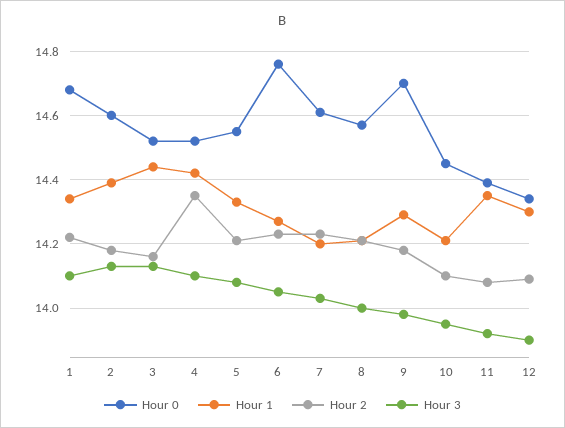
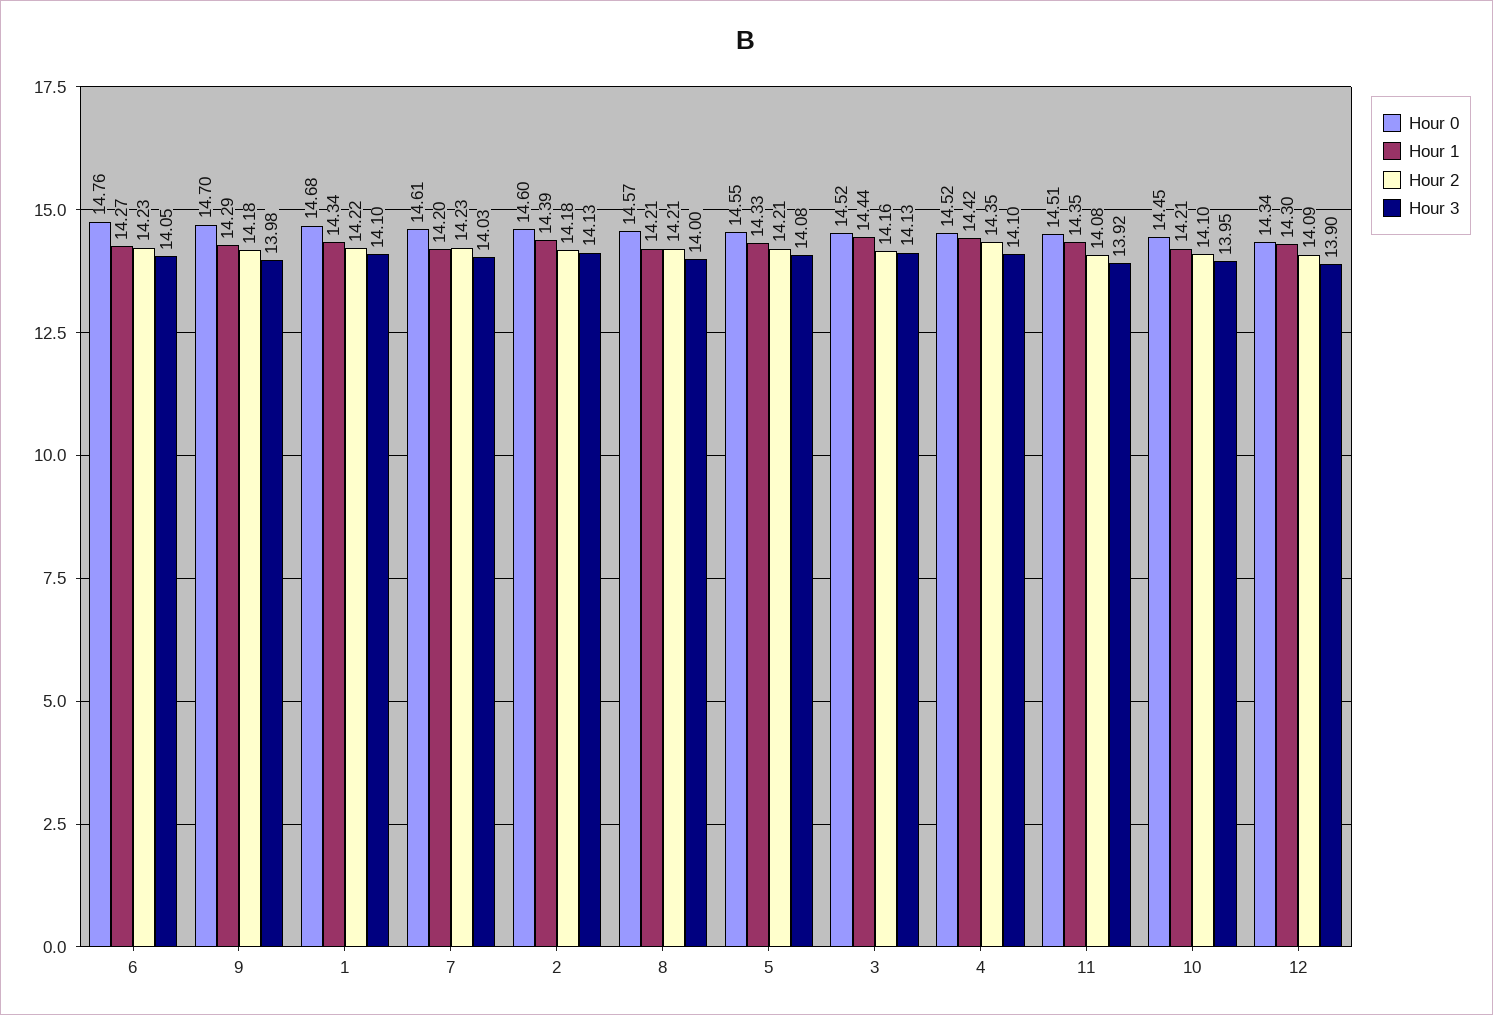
  {
    "Hour 0": {
      "1": 14.68,
      "2": 14.6,
      "3": 14.52,
      "4": 14.52,
      "5": 14.55,
      "6": 14.76,
      "7": 14.61,
      "8": 14.57,
      "9": 14.7,
      "10": 14.45,
-     "11": 14.4,
+     "11": 14.51,
      "12": 14.34
    },
    "Hour 1": {
      "1": 14.34,
      "2": 14.39,
      "3": 14.44,
      "4": 14.42,
      "5": 14.33,
      "6": 14.27,
      "7": 14.2,
      "8": 14.21,
      "9": 14.29,
      "10": 14.21,
      "11": 14.35,
      "12": 14.3
    },
    "Hour 2": {
      "1": 14.22,
      "2": 14.18,
      "3": 14.16,
      "4": 14.35,
      "5": 14.21,
      "6": 14.23,
      "7": 14.23,
      "8": 14.21,
      "9": 14.18,
      "10": 14.1,
      "11": 14.08,
      "12": 14.09
    },
    "Hour 3": {
      "1": 14.1,
      "2": 14.13,
      "3": 14.13,
      "4": 14.1,
      "5": 14.08,
      "6": 14.05,
      "7": 14.03,
      "8": 14,
      "9": 13.98,
      "10": 13.95,
      "11": 13.92,
      "12": 13.9
    }
  }

